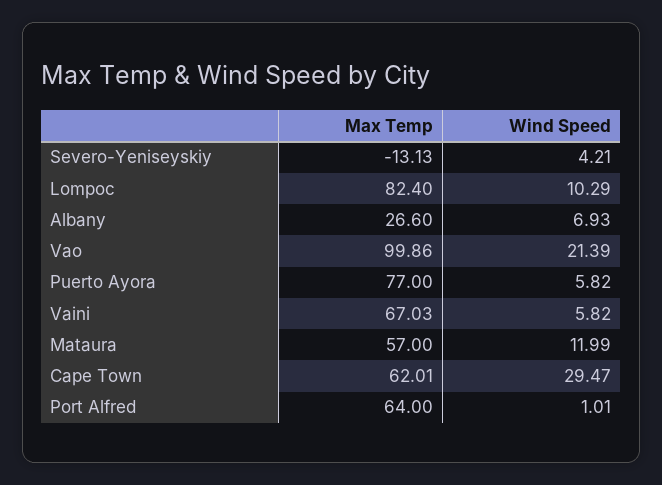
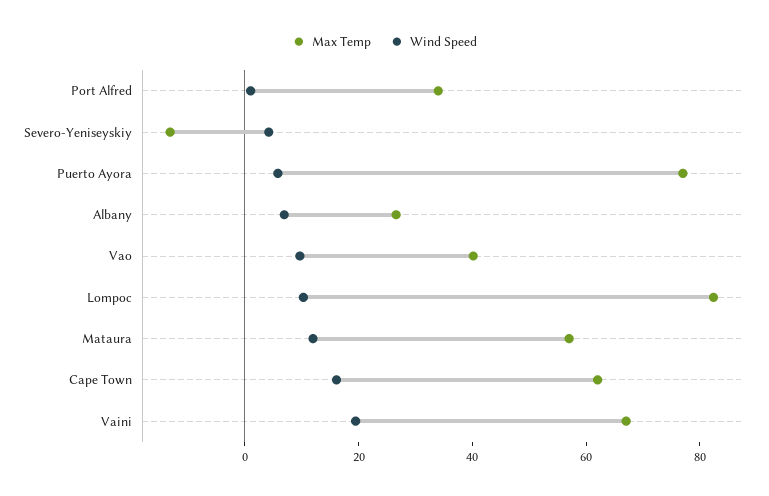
  {
    "Max Temp": {
      "Severo-Yeniseyskiy": -13.13,
      "Lompoc": 82.4,
      "Albany": 26.6,
-     "Vao": 99.86,
+     "Vao": 40,
      "Puerto Ayora": 77,
      "Vaini": 67.03,
      "Mataura": 57,
      "Cape Town": 62.01,
-     "Port Alfred": 64
+     "Port Alfred": 35
    },
    "Wind Speed": {
      "Severo-Yeniseyskiy": 4.21,
      "Lompoc": 10.29,
      "Albany": 6.93,
-     "Vao": 21.39,
+     "Vao": 10,
      "Puerto Ayora": 5.82,
-     "Vaini": 5.82,
+     "Vaini": 20,
      "Mataura": 11.99,
-     "Cape Town": 29.47,
+     "Cape Town": 15,
      "Port Alfred": 1.01
    }
  }

